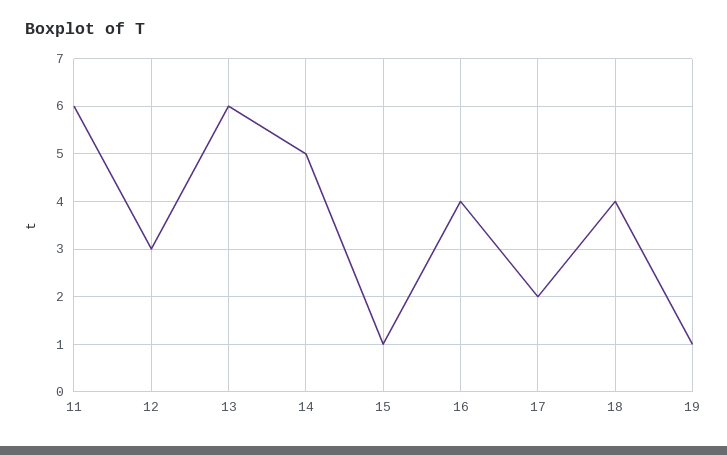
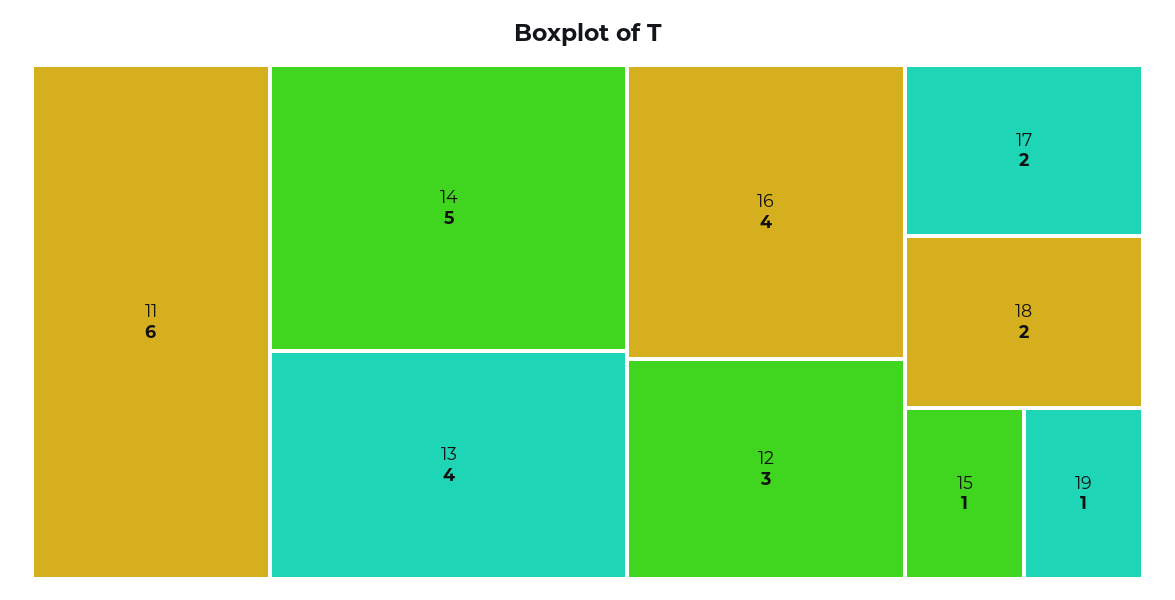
  {
    "11": 6,
    "12": 3,
-   "13": 6,
+   "13": 4,
    "14": 5,
    "15": 1,
    "16": 4,
    "17": 2,
-   "18": 4,
+   "18": 2,
    "19": 1
  }

